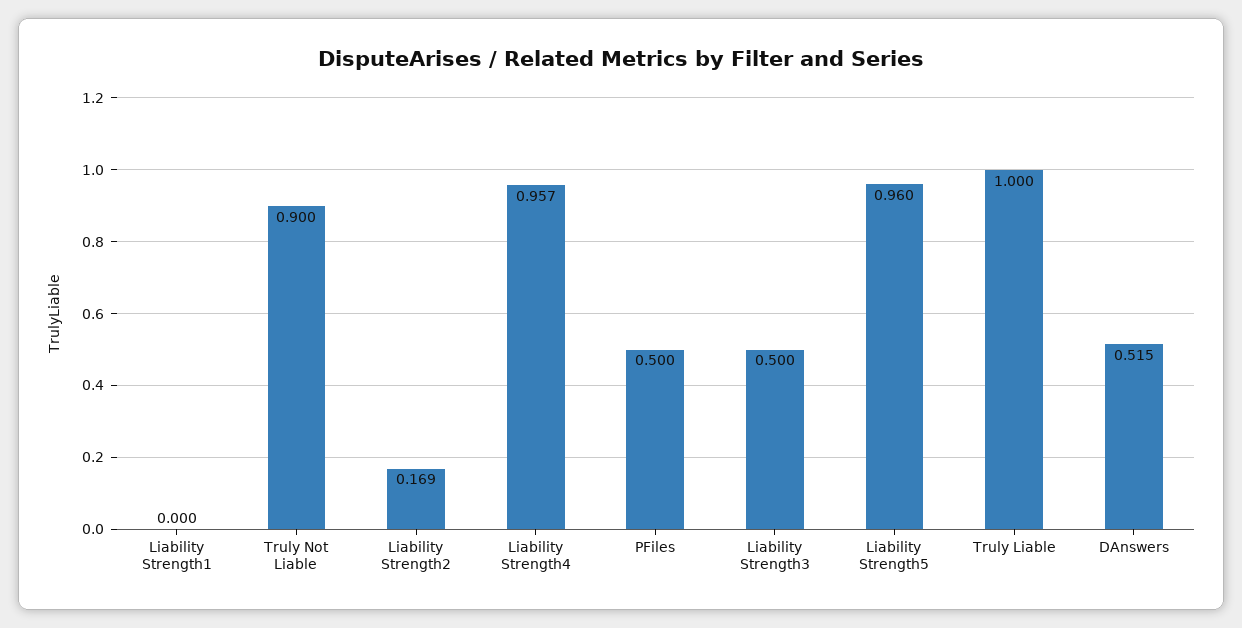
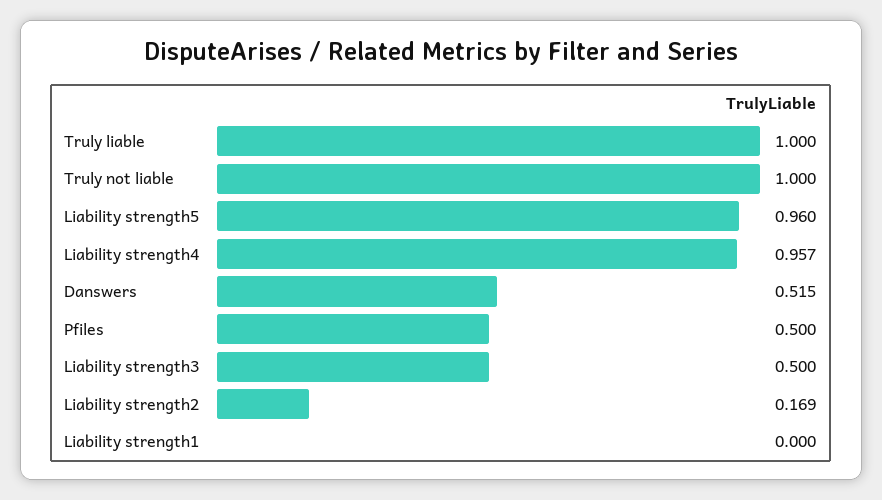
  {
    "Liability Strength1": 0,
-   "Truly Not Liable": 0.9,
+   "Truly Not Liable": 1,
    "Liability Strength2": 0.169,
    "Liability Strength4": 0.957,
    "PFiles": 0.5,
    "Liability Strength3": 0.5,
    "Liability Strength5": 0.96,
    "Truly Liable": 1,
    "DAnswers": 0.515
  }

